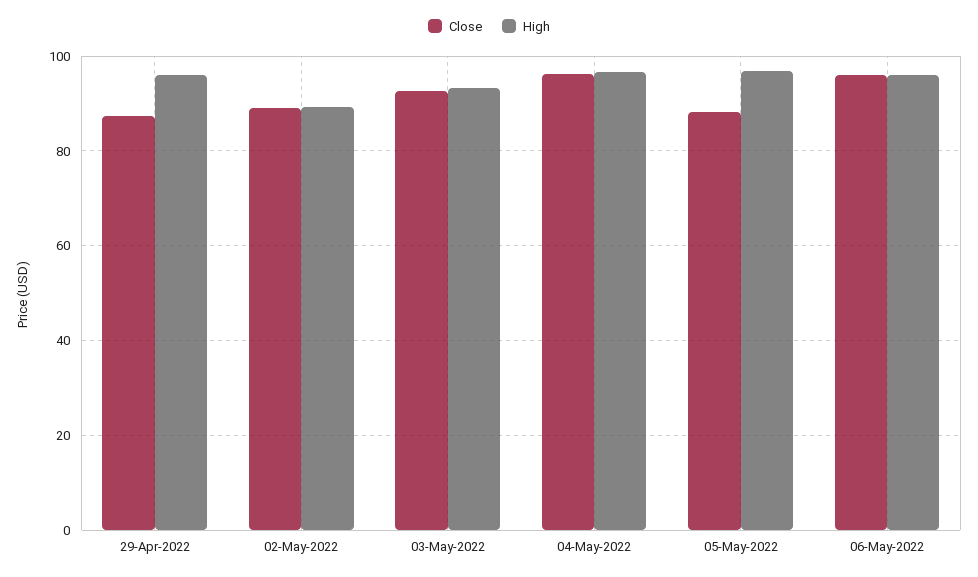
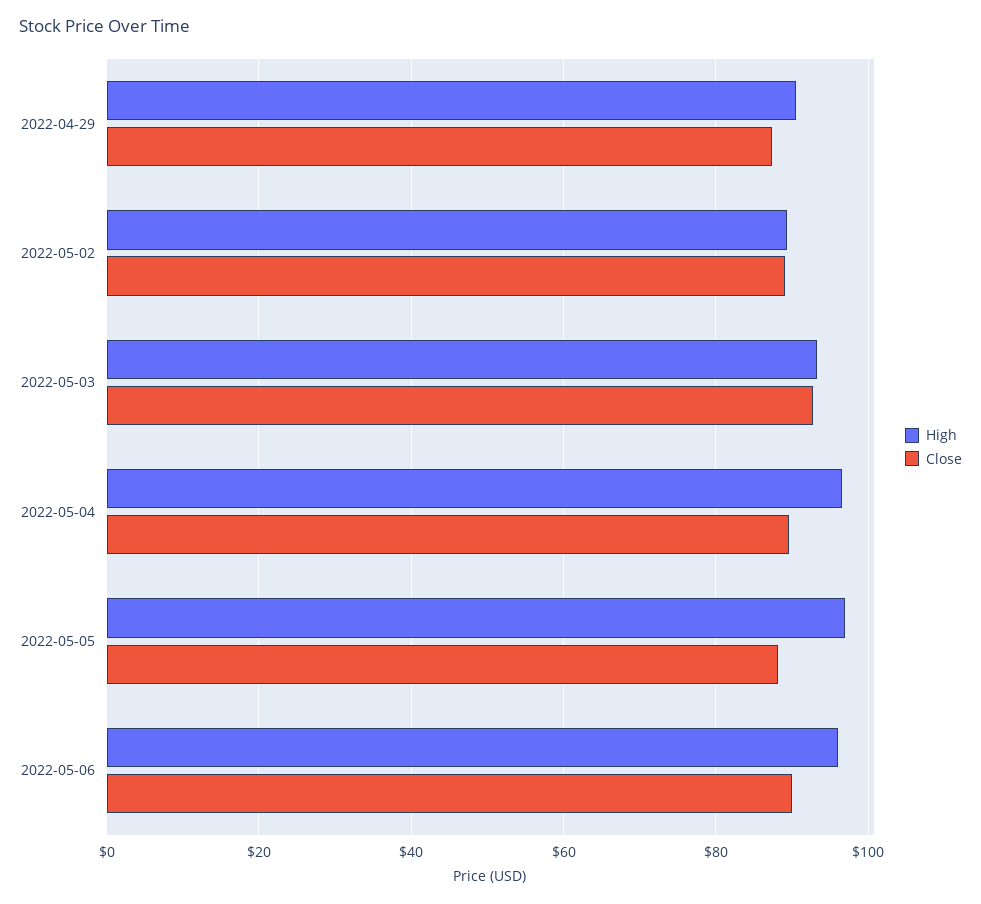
  {
    "Close": {
      "29-Apr-2022": 88,
      "02-May-2022": 90,
      "03-May-2022": 92,
-     "04-May-2022": 96,
+     "04-May-2022": 90,
      "05-May-2022": 88,
-     "06-May-2022": 96
+     "06-May-2022": 90
    },
    "High": {
-     "29-Apr-2022": 96,
+     "29-Apr-2022": 90,
      "02-May-2022": 90,
      "03-May-2022": 94,
      "04-May-2022": 96,
      "05-May-2022": 96,
      "06-May-2022": 96
    }
  }

